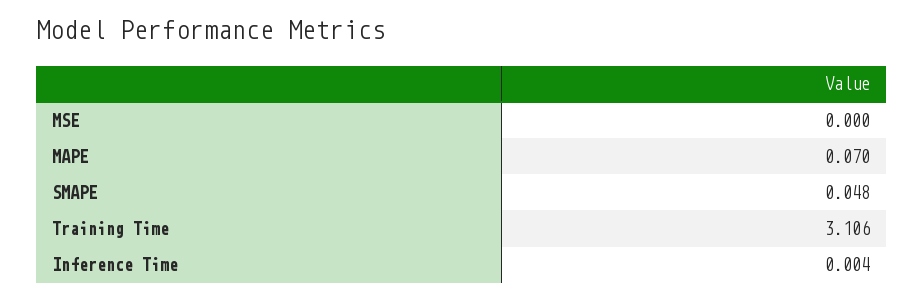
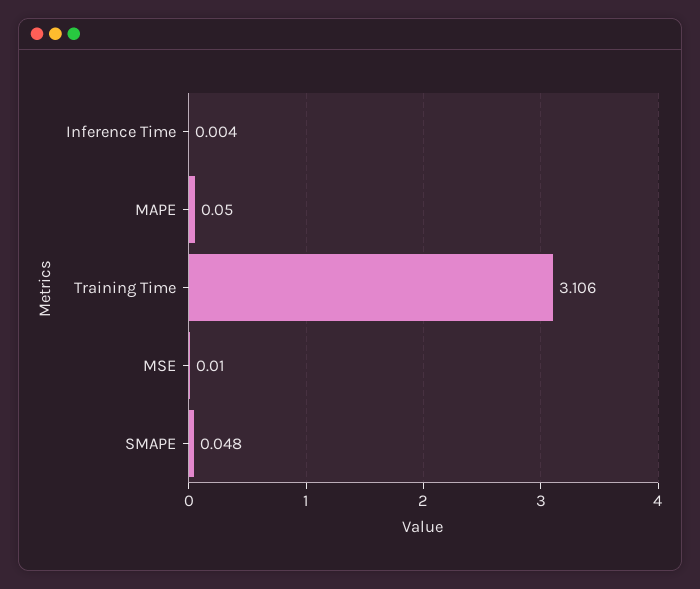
  {
-   "MSE": 0,
+   "MSE": 0.01,
-   "MAPE": 0.07,
+   "MAPE": 0.05,
    "SMAPE": 0.048,
    "Training Time": 3.106,
    "Inference Time": 0.004
  }

